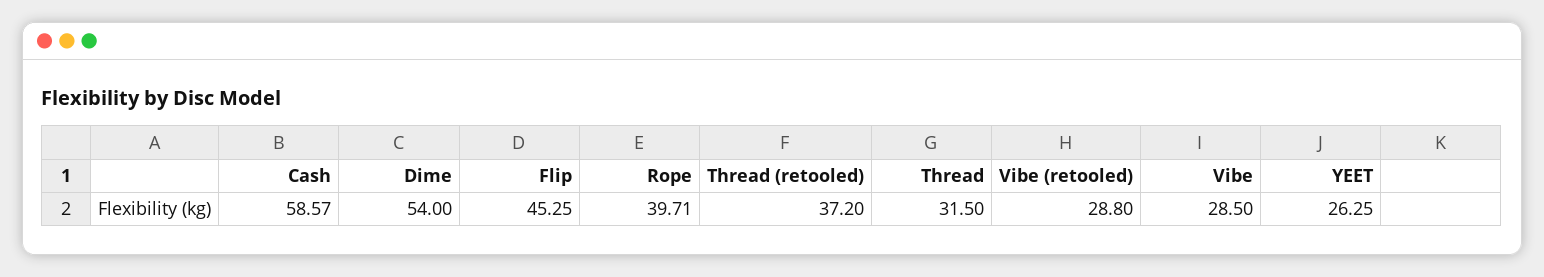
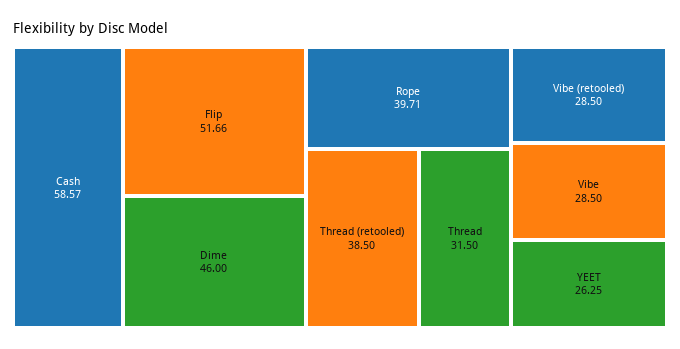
  {
    "Cash": 58.57,
-   "Dime": 54,
+   "Dime": 46,
-   "Flip": 45.25,
+   "Flip": 51.66,
    "Rope": 39.71,
-   "Thread (retooled)": 37.2,
+   "Thread (retooled)": 38.5,
    "Thread": 31.5,
-   "Vibe (retooled)": 28.8,
+   "Vibe (retooled)": 28.5,
    "Vibe": 28.5,
    "YEET": 26.25
  }

